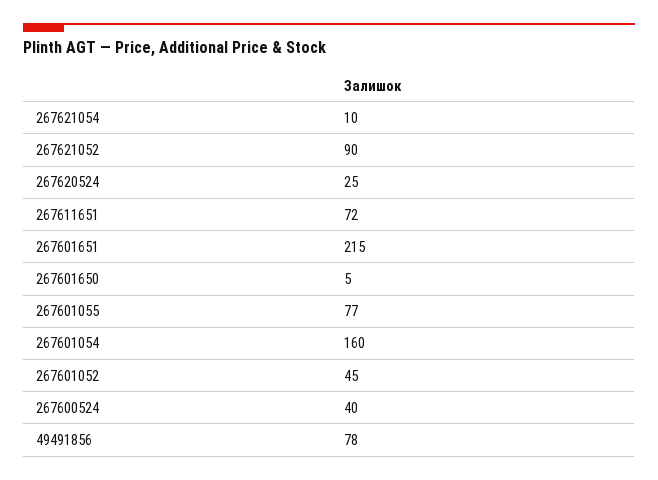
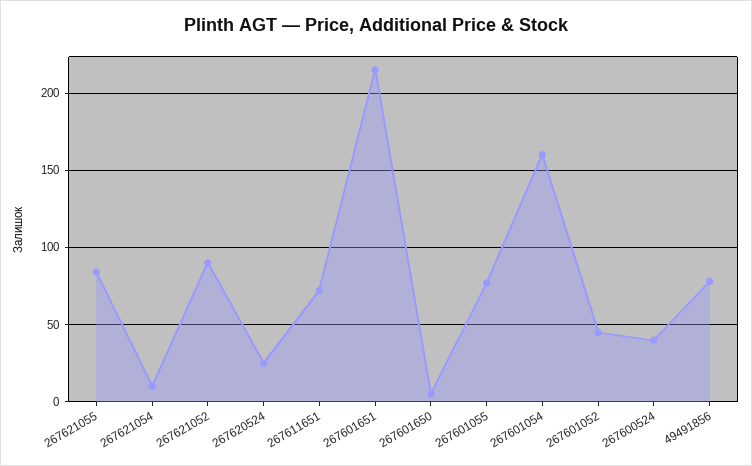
  {
    "267621054": 10,
    "267621052": 90,
    "267620524": 25,
    "267611651": 72,
    "267601651": 215,
    "267601650": 5,
    "267601055": 77,
    "267601054": 160,
    "267601052": 45,
    "267600524": 40,
-   "49491856": 78
+   "49491856": 78,
+   "267621055": 85
  }

